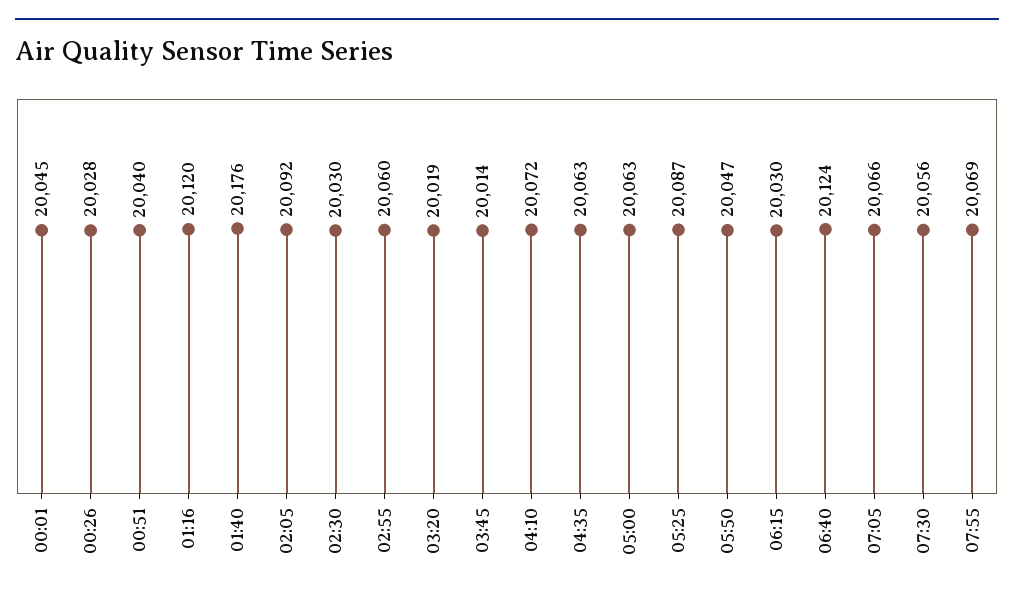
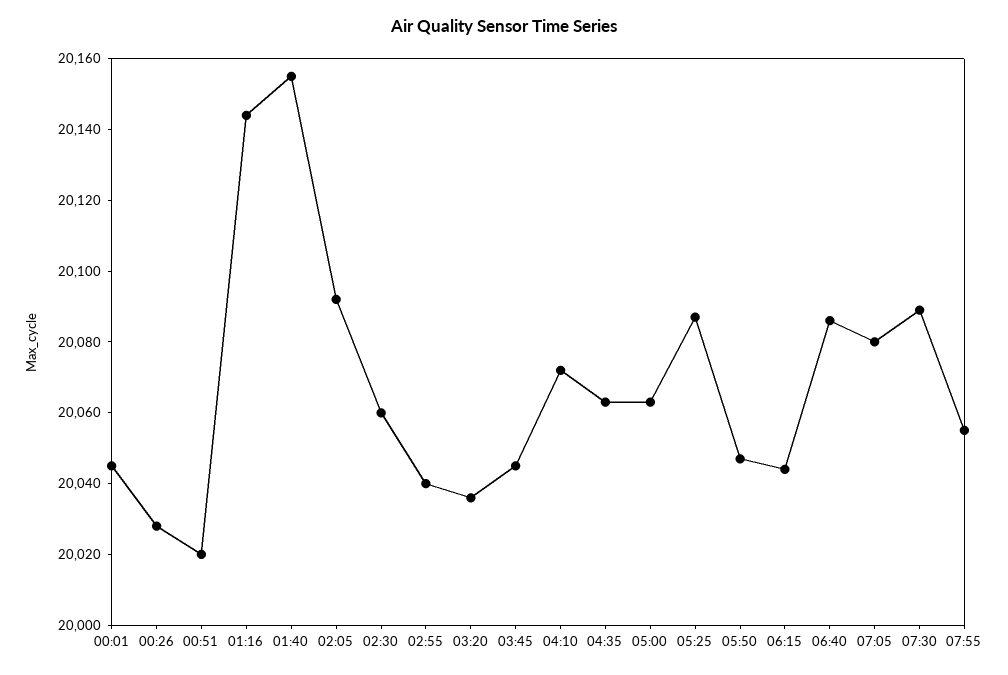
  {
    "00:01": 20045,
    "00:26": 20028,
-   "00:51": 20040,
+   "00:51": 20020,
-   "01:16": 20120,
+   "01:16": 20145,
-   "01:40": 20176,
+   "01:40": 20155,
    "02:05": 20092,
-   "02:30": 20030,
+   "02:30": 20060,
-   "02:55": 20060,
+   "02:55": 20040,
-   "03:20": 20019,
+   "03:20": 20035,
-   "03:45": 20014,
+   "03:45": 20045,
    "04:10": 20072,
    "04:35": 20063,
    "05:00": 20063,
    "05:25": 20087,
    "05:50": 20047,
-   "06:15": 20030,
+   "06:15": 20045,
-   "06:40": 20124,
+   "06:40": 20085,
-   "07:05": 20066,
+   "07:05": 20080,
-   "07:30": 20056,
+   "07:30": 20090,
-   "07:55": 20069
+   "07:55": 20055
  }

